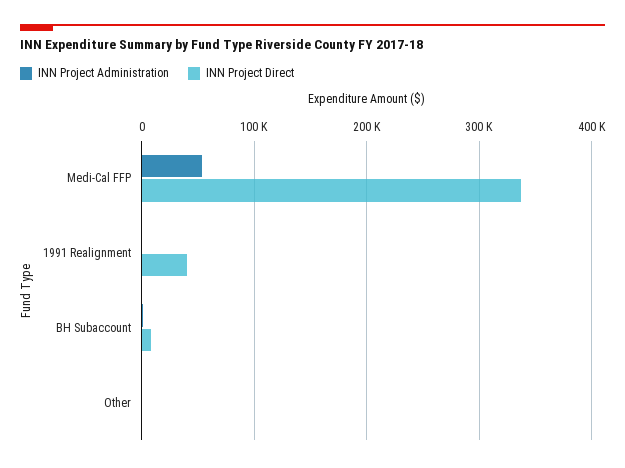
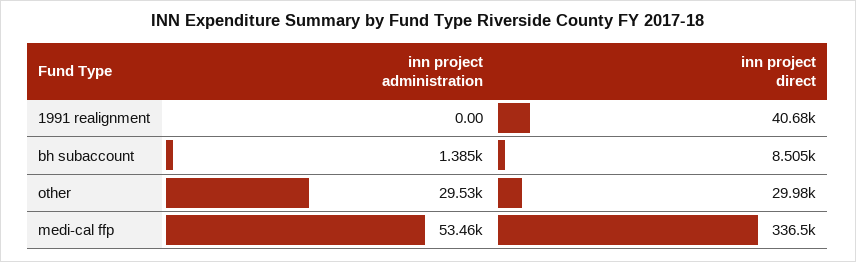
  {
    "INN Project Administration": {
      "Medi-Cal FFP": 53460,
      "1991 Realignment": 0,
      "BH Subaccount": 1385,
-     "Other": 0
+     "Other": 29530
    },
    "INN Project Direct": {
      "Medi-Cal FFP": 336500,
      "1991 Realignment": 40680,
      "BH Subaccount": 8505,
-     "Other": 0
+     "Other": 29980
    }
  }

